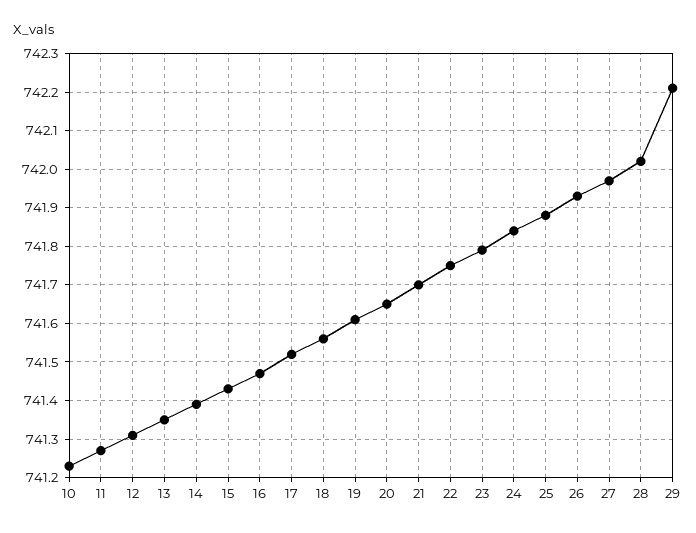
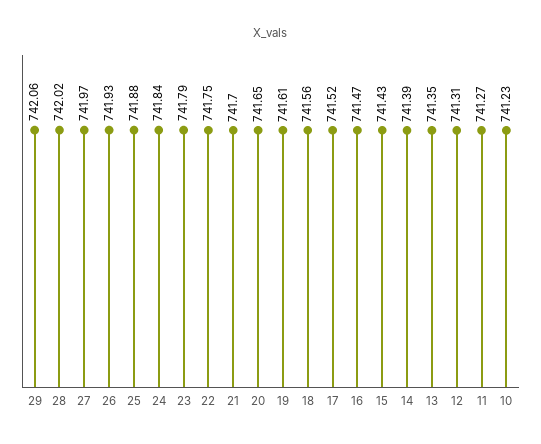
  {
    "10": 741.23,
    "11": 741.27,
    "12": 741.31,
    "13": 741.35,
    "14": 741.39,
    "15": 741.43,
    "16": 741.47,
    "17": 741.52,
    "18": 741.56,
    "19": 741.61,
    "20": 741.65,
    "21": 741.7,
    "22": 741.75,
    "23": 741.79,
    "24": 741.84,
    "25": 741.88,
    "26": 741.93,
    "27": 741.97,
    "28": 742.02,
-   "29": 742.2
+   "29": 742.06
  }

